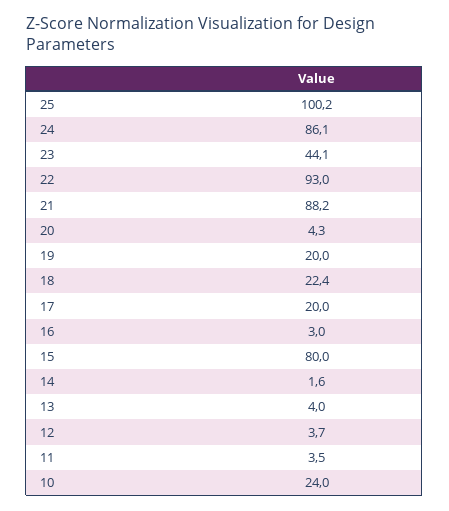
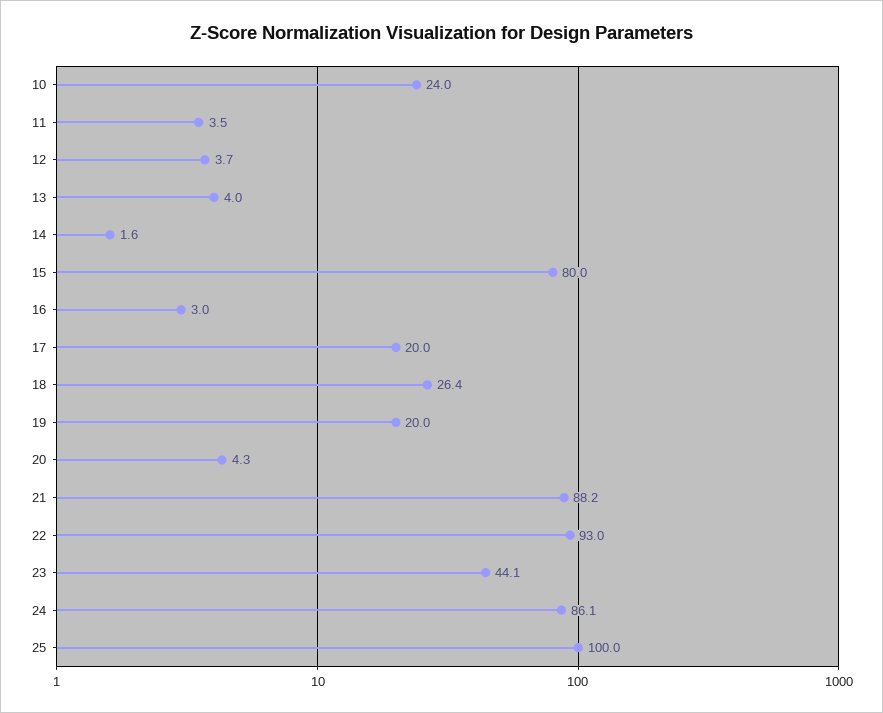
  {
-   "25": 100.2,
+   "25": 100,
    "24": 86.1,
    "23": 44.1,
    "22": 93,
    "21": 88.2,
    "20": 4.3,
    "19": 20,
-   "18": 22.4,
+   "18": 26.4,
    "17": 20,
    "16": 3,
    "15": 80,
    "14": 1.6,
    "13": 4,
    "12": 3.7,
    "11": 3.5,
    "10": 24
  }

